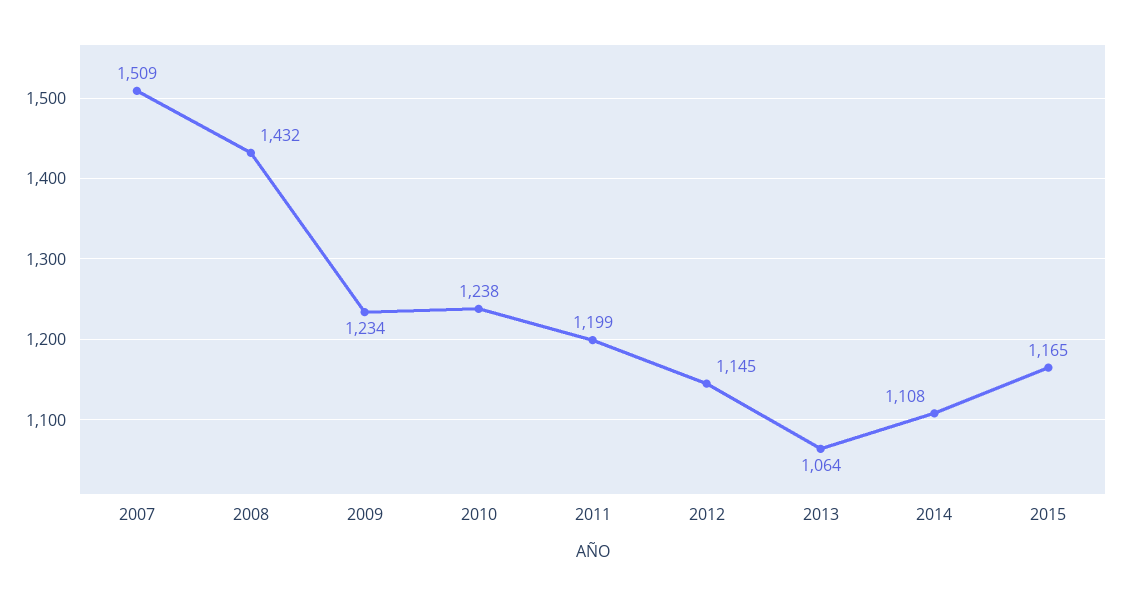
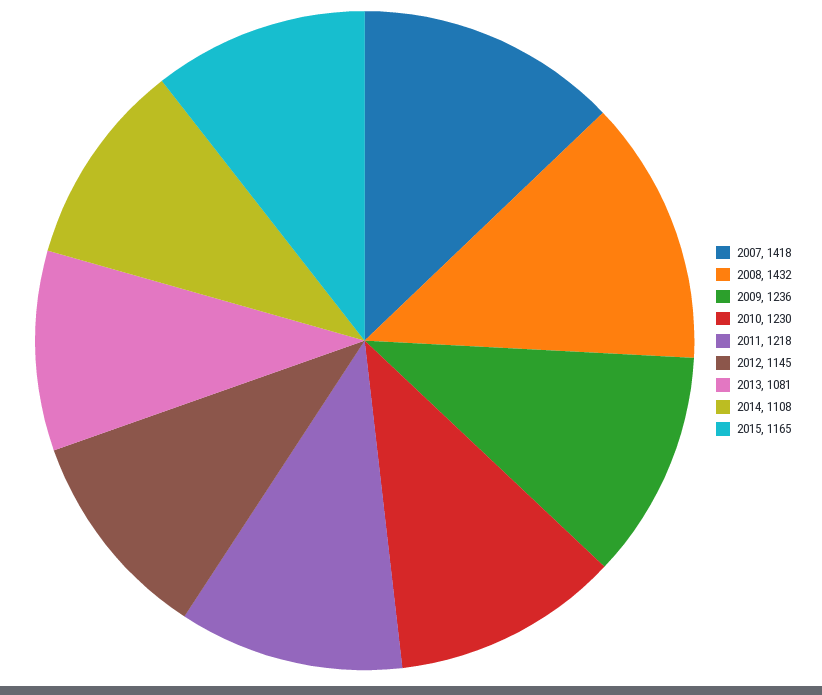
  {
-   "2007": 1509,
+   "2007": 1418,
    "2008": 1432,
-   "2009": 1234,
+   "2009": 1236,
-   "2010": 1238,
+   "2010": 1230,
-   "2011": 1199,
+   "2011": 1218,
    "2012": 1145,
-   "2013": 1064,
+   "2013": 1081,
    "2014": 1108,
    "2015": 1165
  }

